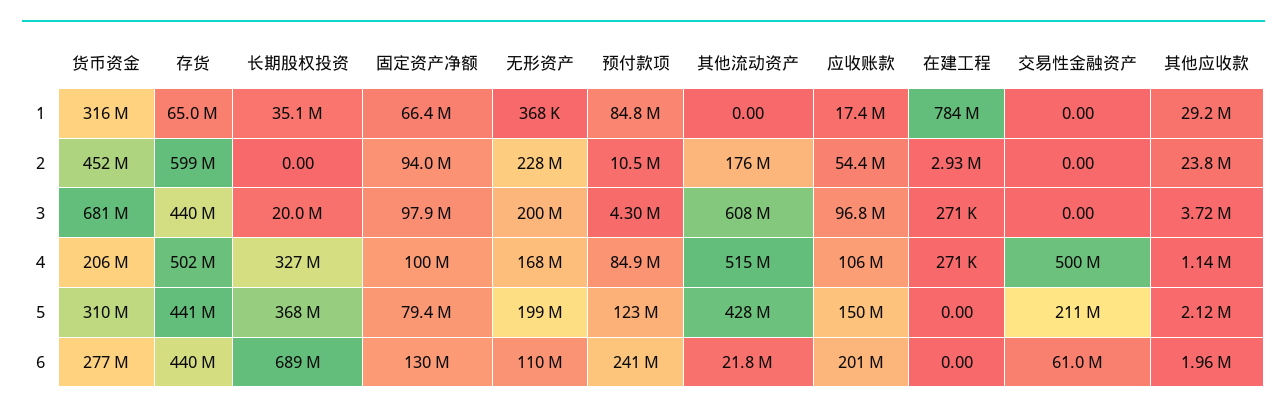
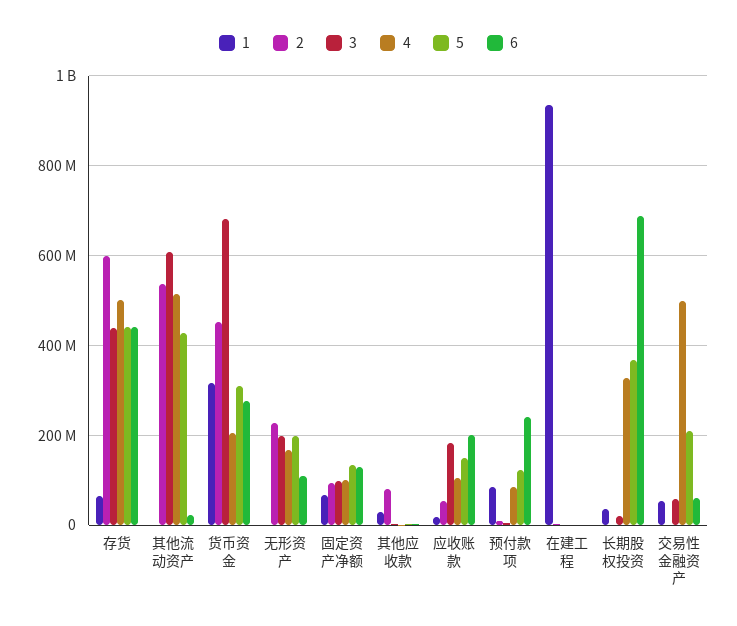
  {
    "1": {
      "货币资金": 316000000,
      "存货": 65000000,
      "长期股权投资": 35100000,
      "固定资产净额": 66400000,
      "无形资产": 368000,
      "预付款项": 84800000,
      "其他流动资产": 0,
      "应收账款": 17400000,
-     "在建工程": 784000000,
+     "在建工程": 940000000,
-     "交易性金融资产": 0,
+     "交易性金融资产": 60000000,
      "其他应收款": 29200000
    },
    "2": {
      "货币资金": 452000000,
      "存货": 599000000,
      "长期股权投资": 0,
      "固定资产净额": 94000000,
      "无形资产": 228000000,
      "预付款项": 10500000,
-     "其他流动资产": 176000000,
+     "其他流动资产": 540000000,
      "应收账款": 54400000,
      "在建工程": 2930000,
      "交易性金融资产": 0,
-     "其他应收款": 23800000
+     "其他应收款": 80000000
    },
    "3": {
      "货币资金": 681000000,
      "存货": 440000000,
      "长期股权投资": 20000000,
      "固定资产净额": 97900000,
      "无形资产": 200000000,
      "预付款项": 4300000,
      "其他流动资产": 608000000,
-     "应收账款": 96800000,
+     "应收账款": 180000000,
      "在建工程": 271000,
-     "交易性金融资产": 0,
+     "交易性金融资产": 60000000,
      "其他应收款": 3720000
    },
    "4": {
      "货币资金": 206000000,
      "存货": 502000000,
      "长期股权投资": 327000000,
      "固定资产净额": 100000000,
      "无形资产": 168000000,
      "预付款项": 84900000,
      "其他流动资产": 515000000,
      "应收账款": 106000000,
      "在建工程": 271000,
      "交易性金融资产": 500000000,
      "其他应收款": 1140000
    },
    "5": {
      "货币资金": 310000000,
      "存货": 441000000,
      "长期股权投资": 368000000,
-     "固定资产净额": 79400000,
+     "固定资产净额": 140000000,
      "无形资产": 199000000,
      "预付款项": 123000000,
      "其他流动资产": 428000000,
      "应收账款": 150000000,
      "在建工程": 0,
      "交易性金融资产": 211000000,
      "其他应收款": 2120000
    },
    "6": {
      "货币资金": 277000000,
      "存货": 440000000,
      "长期股权投资": 689000000,
      "固定资产净额": 130000000,
      "无形资产": 110000000,
      "预付款项": 241000000,
      "其他流动资产": 21800000,
      "应收账款": 201000000,
      "在建工程": 0,
      "交易性金融资产": 61000000,
      "其他应收款": 1960000
    }
  }

